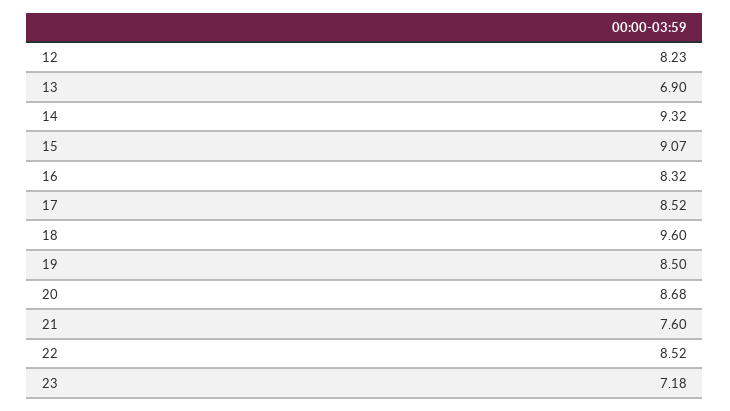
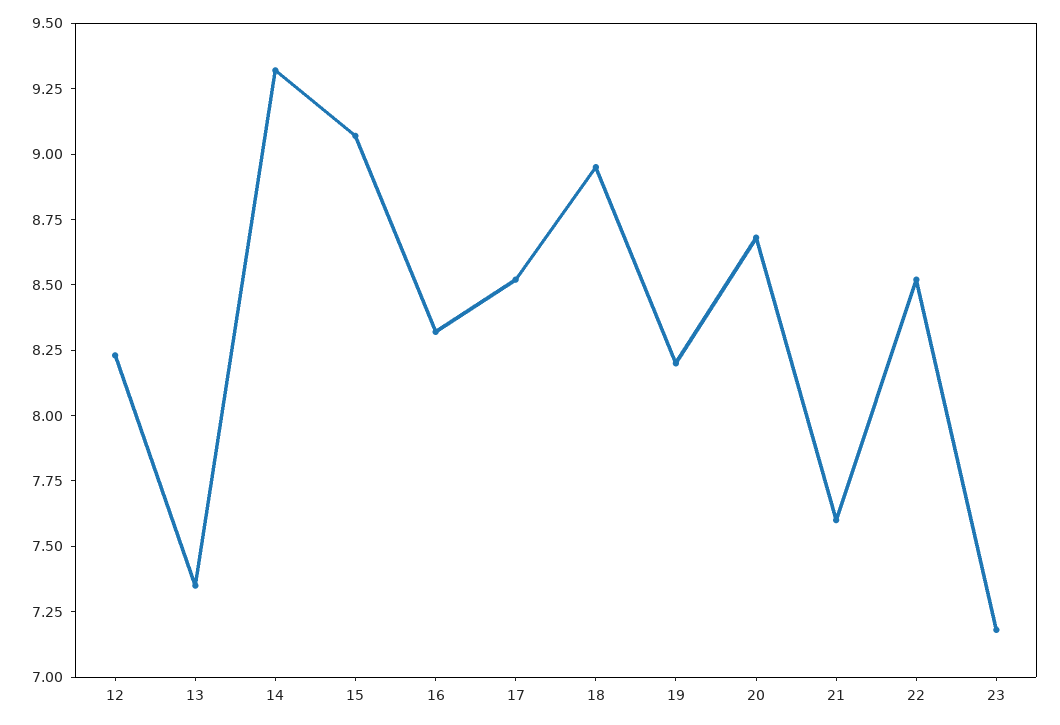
  {
    "12": 8.23,
-   "13": 6.9,
+   "13": 7.35,
    "14": 9.32,
    "15": 9.07,
    "16": 8.32,
    "17": 8.52,
-   "18": 9.6,
+   "18": 8.95,
-   "19": 8.5,
+   "19": 8.2,
    "20": 8.68,
    "21": 7.6,
    "22": 8.52,
    "23": 7.18
  }

